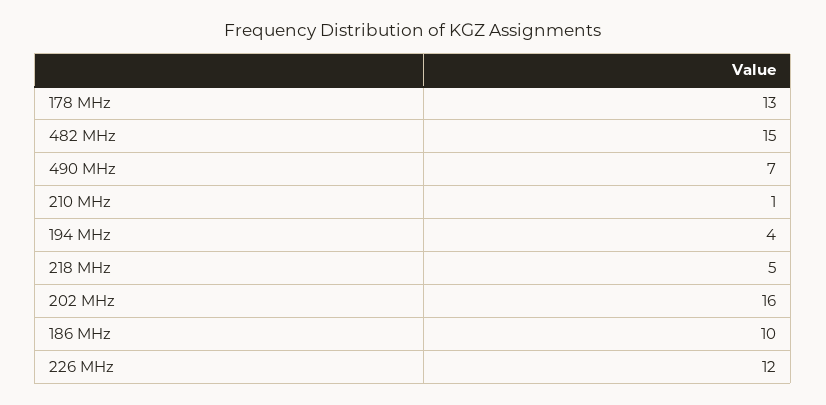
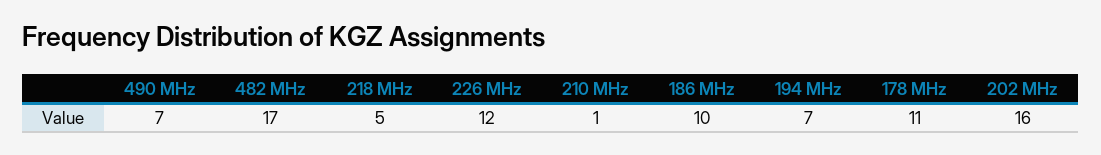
  {
-   "178 MHz": 13,
+   "178 MHz": 11,
-   "482 MHz": 15,
+   "482 MHz": 17,
    "490 MHz": 7,
    "210 MHz": 1,
-   "194 MHz": 4,
+   "194 MHz": 7,
    "218 MHz": 5,
    "202 MHz": 16,
    "186 MHz": 10,
    "226 MHz": 12
  }

